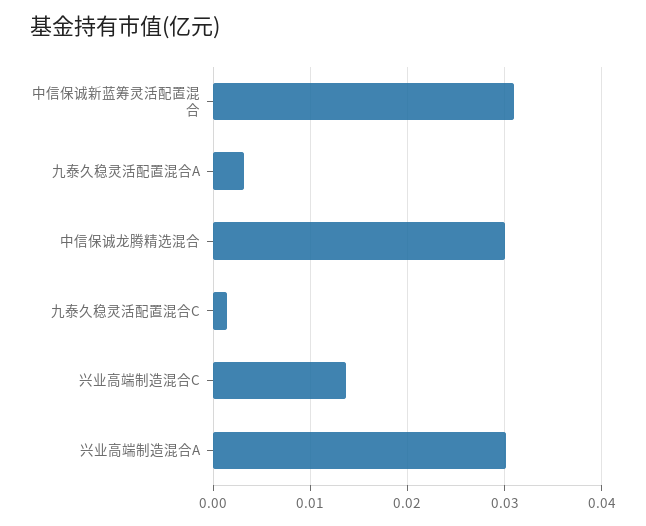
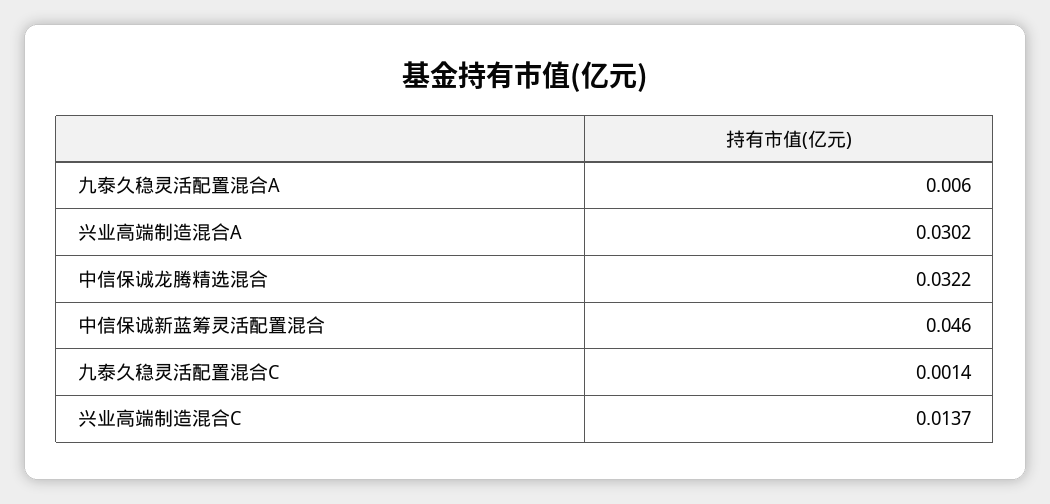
  {
-   "中信保诚新蓝筹灵活配置混合": 0.031,
+   "中信保诚新蓝筹灵活配置混合": 0.046,
-   "九泰久稳灵活配置混合A": 0.003,
+   "九泰久稳灵活配置混合A": 0.006,
-   "中信保诚龙腾精选混合": 0.03,
+   "中信保诚龙腾精选混合": 0.0322,
    "九泰久稳灵活配置混合C": 0.0014,
    "兴业高端制造混合C": 0.0137,
    "兴业高端制造混合A": 0.0302
  }

